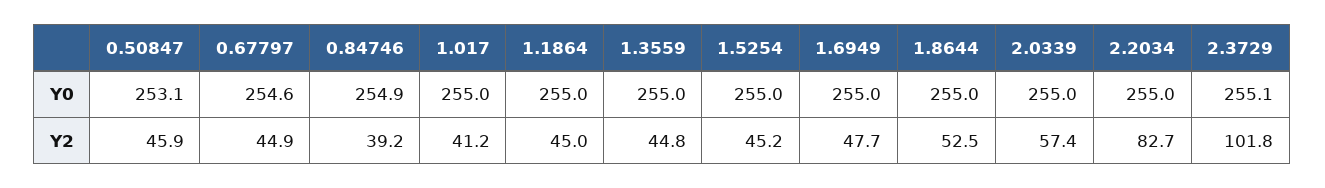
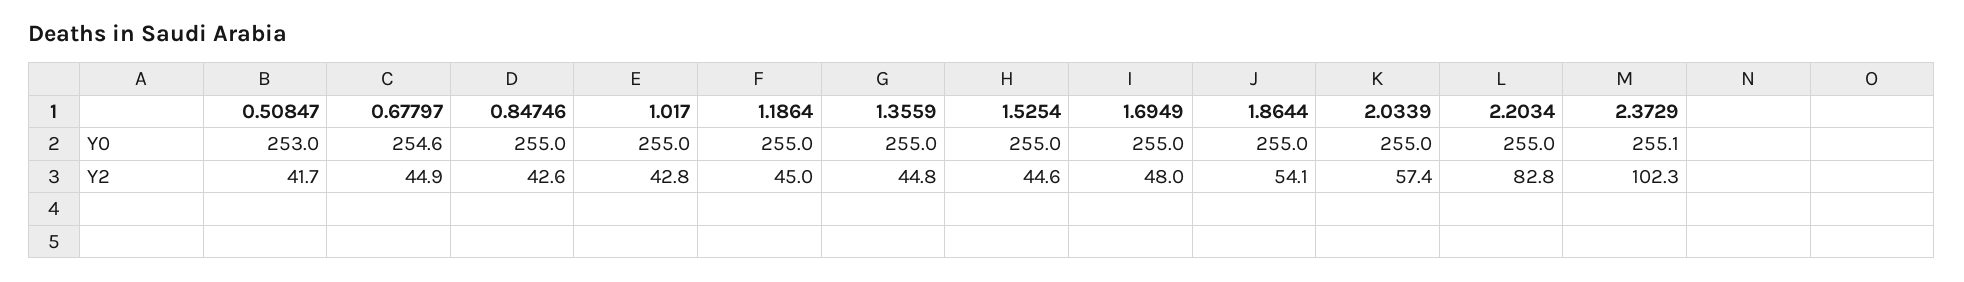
  {
    "0.50847": {
-     "Y0": 253.1,
+     "Y0": 253,
-     "Y2": 45.9
+     "Y2": 41.7
    },
    "0.67797": {
      "Y0": 254.6,
      "Y2": 44.9
    },
    "0.84746": {
-     "Y0": 254.9,
+     "Y0": 255,
-     "Y2": 39.2
+     "Y2": 42.6
    },
    "1.017": {
      "Y0": 255,
-     "Y2": 41.2
+     "Y2": 42.8
    },
    "1.1864": {
      "Y0": 255,
      "Y2": 45
    },
    "1.3559": {
      "Y0": 255,
      "Y2": 44.8
    },
    "1.5254": {
      "Y0": 255,
-     "Y2": 45.2
+     "Y2": 44.6
    },
    "1.6949": {
      "Y0": 255,
-     "Y2": 47.7
+     "Y2": 48
    },
    "1.8644": {
      "Y0": 255,
-     "Y2": 52.5
+     "Y2": 54.1
    },
    "2.0339": {
      "Y0": 255,
      "Y2": 57.4
    },
    "2.2034": {
      "Y0": 255,
-     "Y2": 82.7
+     "Y2": 82.8
    },
    "2.3729": {
      "Y0": 255.1,
-     "Y2": 101.8
+     "Y2": 102.3
    }
  }

